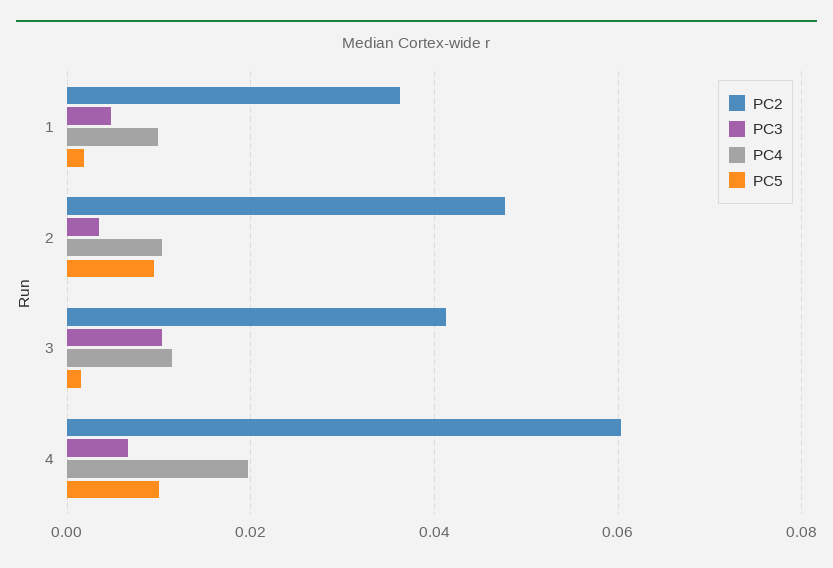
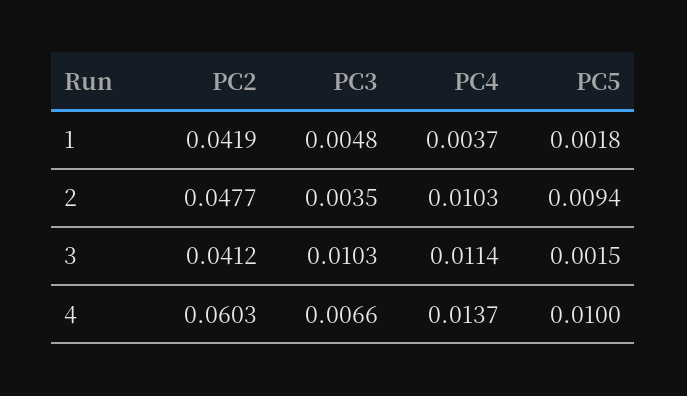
  {
    "PC2": {
-     "1": 0.036,
+     "1": 0.0419,
      "2": 0.0477,
      "3": 0.0412,
      "4": 0.0603
    },
    "PC3": {
      "1": 0.0048,
      "2": 0.0035,
      "3": 0.0103,
      "4": 0.0066
    },
    "PC4": {
-     "1": 0.01,
+     "1": 0.0037,
      "2": 0.0103,
      "3": 0.0114,
-     "4": 0.02
+     "4": 0.0137
    },
    "PC5": {
      "1": 0.0018,
      "2": 0.0094,
      "3": 0.0015,
      "4": 0.01
    }
  }

